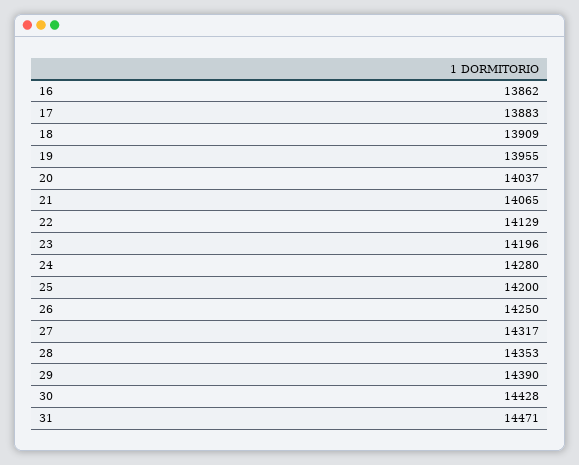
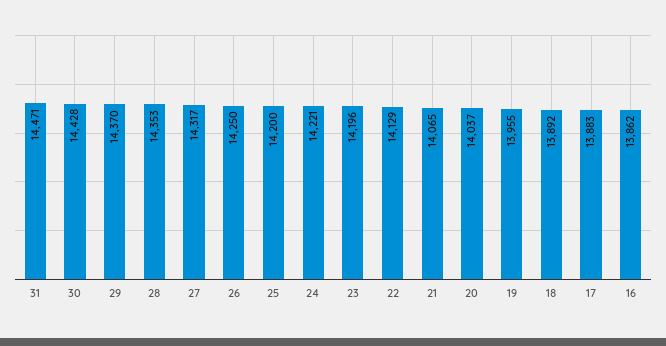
  {
    "16": 13862,
    "17": 13883,
-   "18": 13909,
+   "18": 13892,
    "19": 13955,
    "20": 14037,
    "21": 14065,
    "22": 14129,
    "23": 14196,
-   "24": 14280,
+   "24": 14221,
    "25": 14200,
    "26": 14250,
    "27": 14317,
    "28": 14353,
-   "29": 14390,
+   "29": 14370,
    "30": 14428,
    "31": 14471
  }

